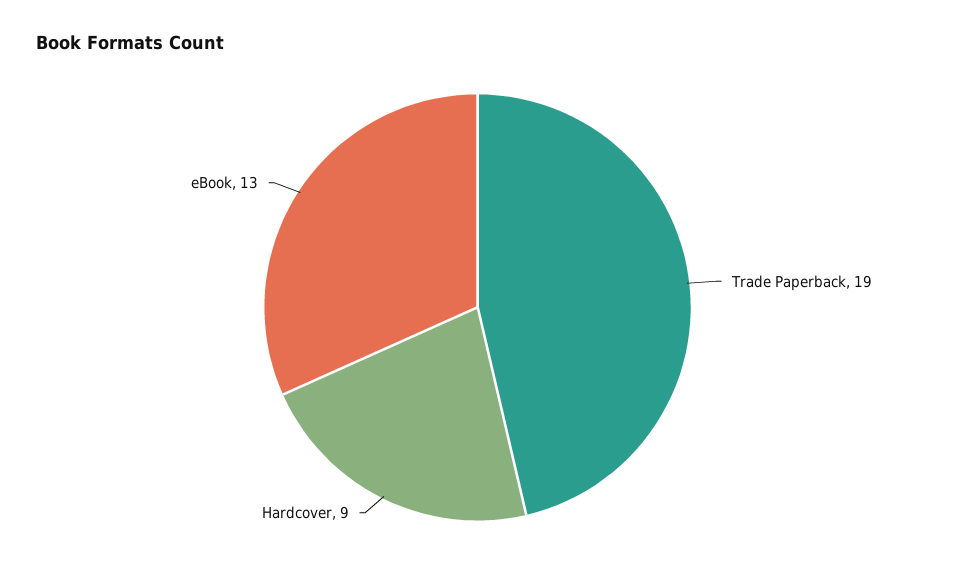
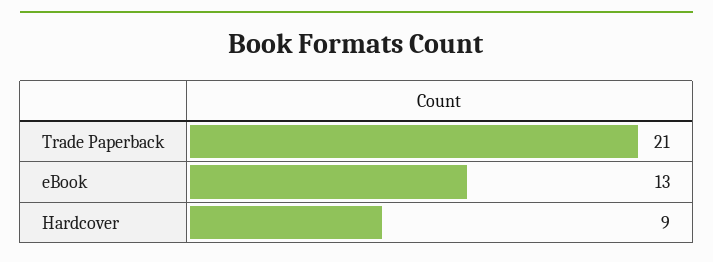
  {
-   "Trade Paperback": 19,
+   "Trade Paperback": 21,
    "Hardcover": 9,
    "eBook": 13
  }

